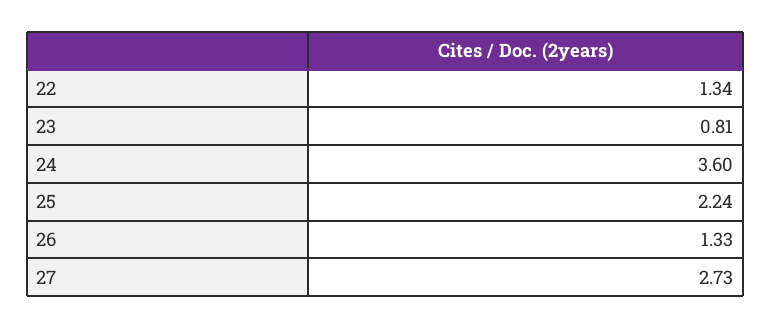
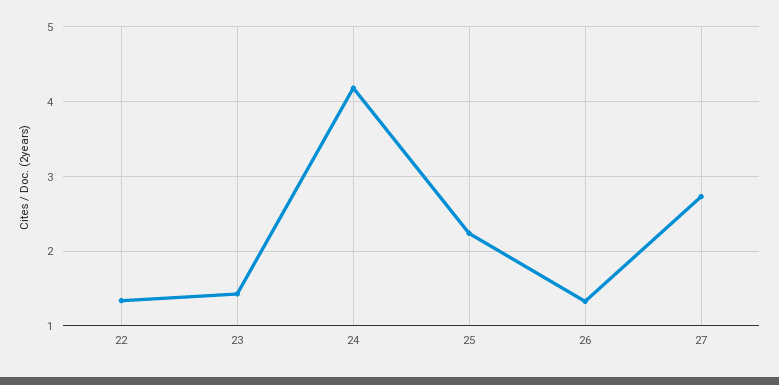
  {
    "22": 1.34,
-   "23": 0.81,
+   "23": 1.4,
-   "24": 3.6,
+   "24": 4.2,
    "25": 2.24,
    "26": 1.33,
    "27": 2.73
  }

